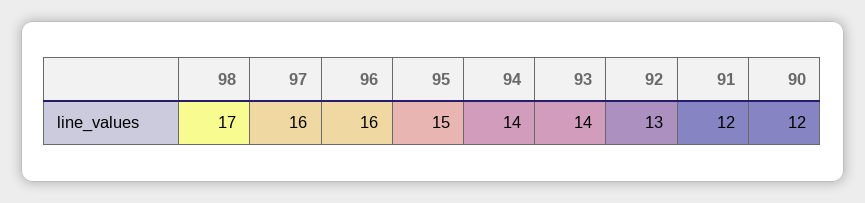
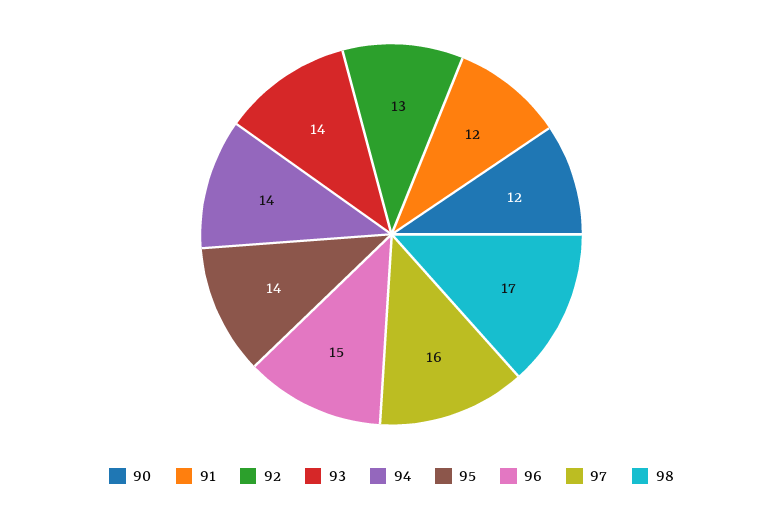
  {
    "98": 17,
    "97": 16,
-   "96": 16,
+   "96": 15,
-   "95": 15,
+   "95": 14,
    "94": 14,
    "93": 14,
    "92": 13,
    "91": 12,
    "90": 12
  }

